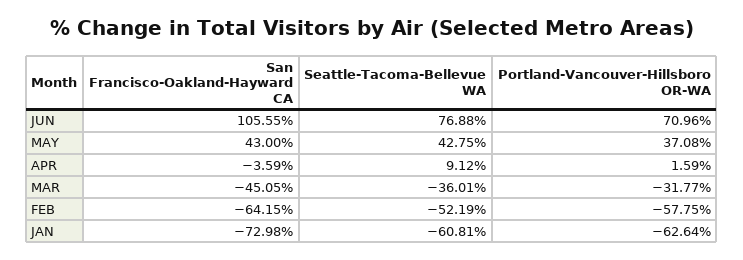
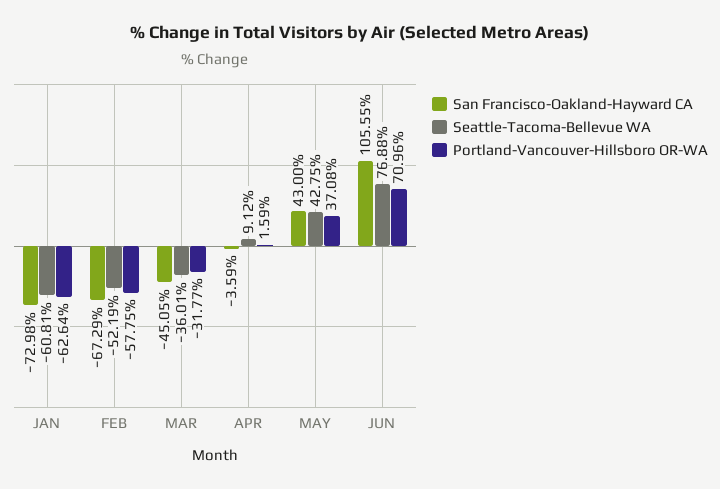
  {
    "San Francisco-Oakland-Hayward CA": {
      "JUN": 105.55,
      "MAY": 43,
      "APR": -3.59,
      "MAR": -45.05,
-     "FEB": -64.15,
+     "FEB": -67.29,
      "JAN": -72.98
    },
    "Seattle-Tacoma-Bellevue WA": {
      "JUN": 76.88,
      "MAY": 42.75,
      "APR": 9.12,
      "MAR": -36.01,
      "FEB": -52.19,
      "JAN": -60.81
    },
    "Portland-Vancouver-Hillsboro OR-WA": {
      "JUN": 70.96,
      "MAY": 37.08,
      "APR": 1.59,
      "MAR": -31.77,
      "FEB": -57.75,
      "JAN": -62.64
    }
  }

